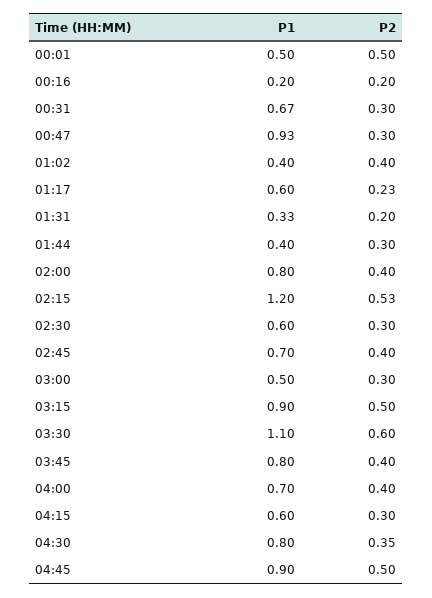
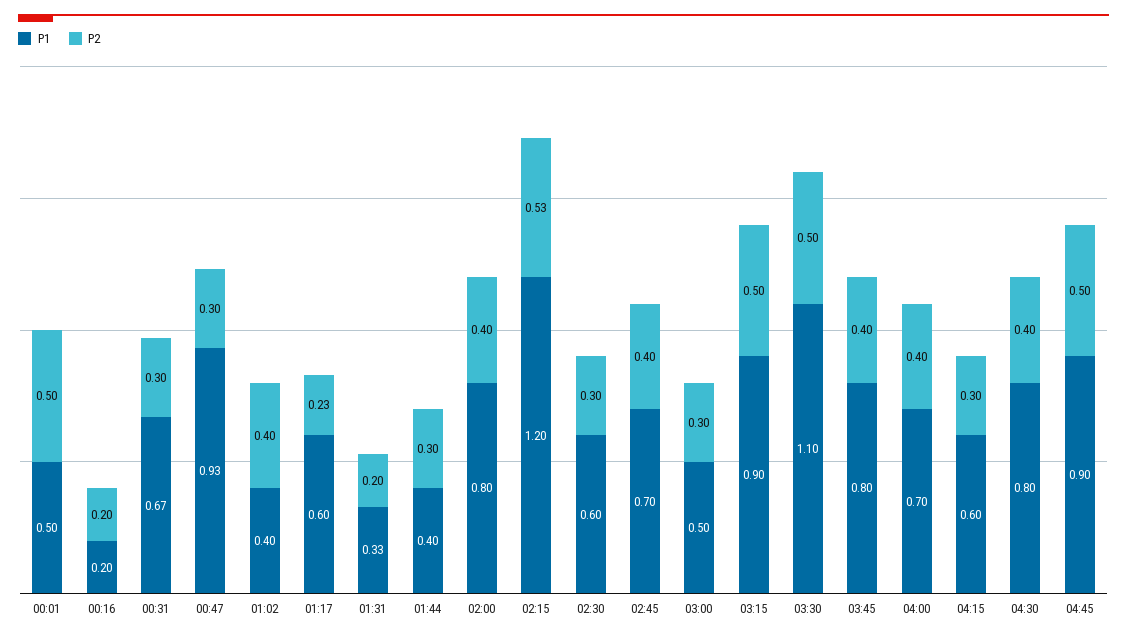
  {
    "P1": {
      "00:01": 0.5,
      "00:16": 0.2,
      "00:31": 0.67,
      "00:47": 0.93,
      "01:02": 0.4,
      "01:17": 0.6,
      "01:31": 0.33,
      "01:44": 0.4,
      "02:00": 0.8,
      "02:15": 1.2,
      "02:30": 0.6,
      "02:45": 0.7,
      "03:00": 0.5,
      "03:15": 0.9,
      "03:30": 1.1,
      "03:45": 0.8,
      "04:00": 0.7,
      "04:15": 0.6,
      "04:30": 0.8,
      "04:45": 0.9
    },
    "P2": {
      "00:01": 0.5,
      "00:16": 0.2,
      "00:31": 0.3,
      "00:47": 0.3,
      "01:02": 0.4,
      "01:17": 0.23,
      "01:31": 0.2,
      "01:44": 0.3,
      "02:00": 0.4,
      "02:15": 0.53,
      "02:30": 0.3,
      "02:45": 0.4,
      "03:00": 0.3,
      "03:15": 0.5,
-     "03:30": 0.6,
+     "03:30": 0.5,
      "03:45": 0.4,
      "04:00": 0.4,
      "04:15": 0.3,
-     "04:30": 0.35,
+     "04:30": 0.4,
      "04:45": 0.5
    }
  }

